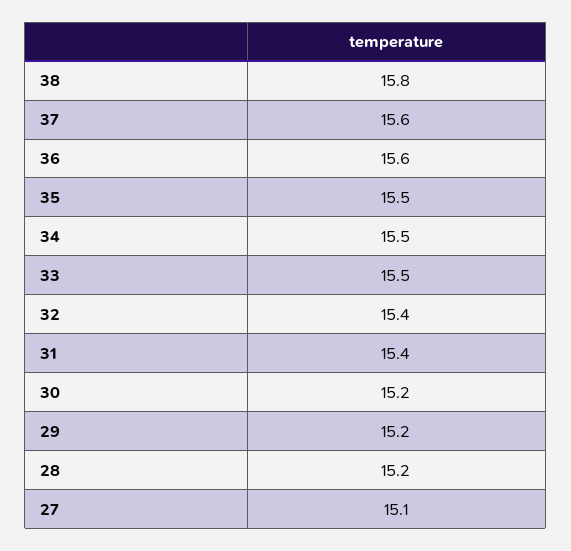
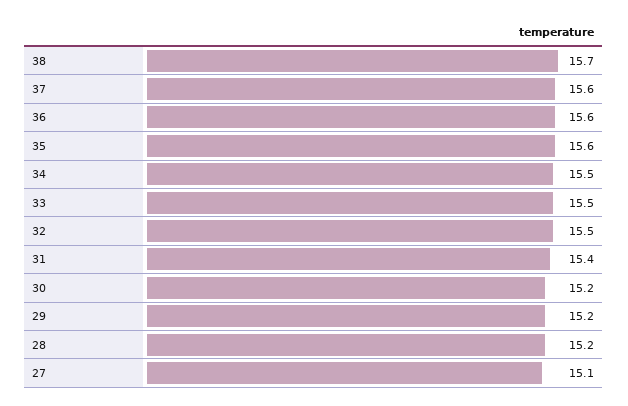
  {
-   "38": 15.8,
+   "38": 15.7,
    "37": 15.6,
    "36": 15.6,
-   "35": 15.5,
+   "35": 15.6,
    "34": 15.5,
    "33": 15.5,
-   "32": 15.4,
+   "32": 15.5,
    "31": 15.4,
    "30": 15.2,
    "29": 15.2,
    "28": 15.2,
    "27": 15.1
  }

